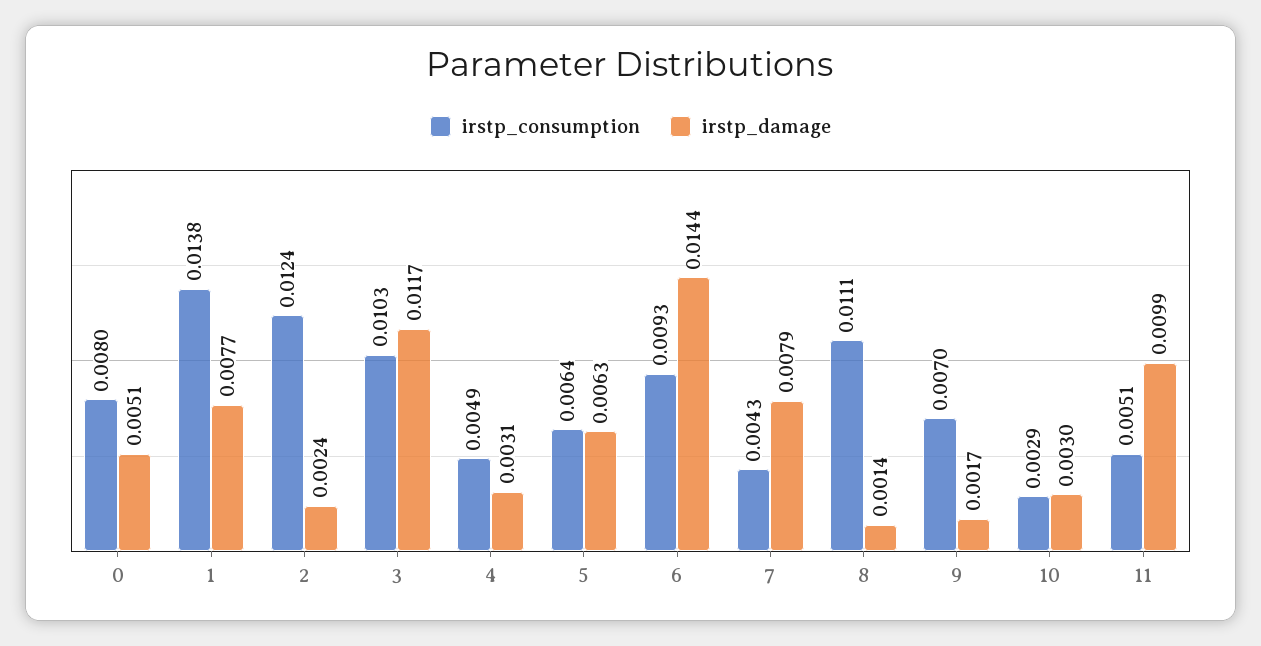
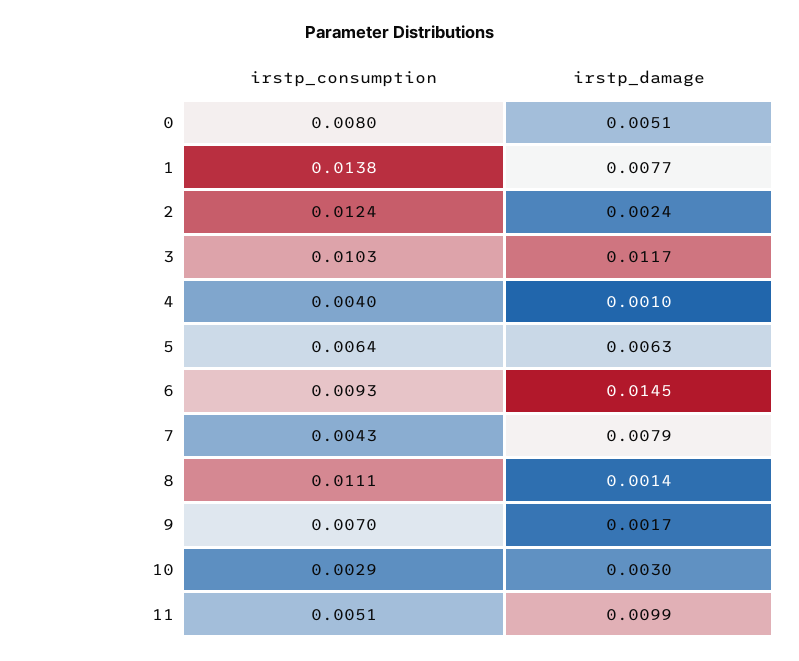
  {
    "irstp_consumption": {
      "0": 0.008,
      "1": 0.0138,
      "2": 0.0124,
      "3": 0.0103,
-     "4": 0.0049,
+     "4": 0.004,
      "5": 0.0064,
      "6": 0.0093,
      "7": 0.0043,
      "8": 0.0111,
      "9": 0.007,
      "10": 0.0029,
      "11": 0.0051
    },
    "irstp_damage": {
      "0": 0.0051,
      "1": 0.0077,
      "2": 0.0024,
      "3": 0.0117,
-     "4": 0.0031,
+     "4": 0.001,
      "5": 0.0063,
-     "6": 0.0144,
+     "6": 0.0145,
      "7": 0.0079,
      "8": 0.0014,
      "9": 0.0017,
      "10": 0.003,
      "11": 0.0099
    }
  }

